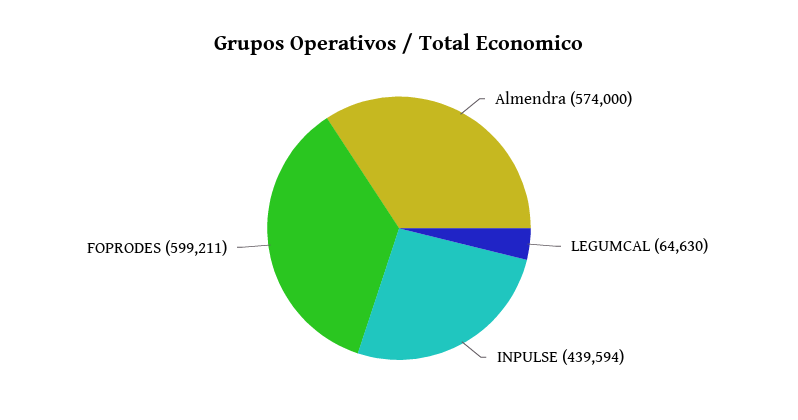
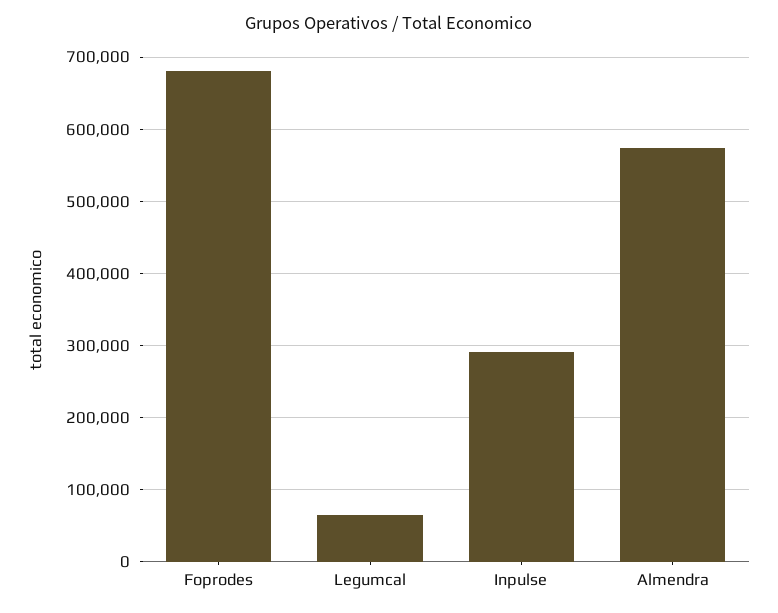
  {
    "Almendra": 574000,
    "LEGUMCAL": 64630,
-   "INPULSE": 439594,
+   "INPULSE": 290000,
-   "FOPRODES": 599211
+   "FOPRODES": 680000
  }

